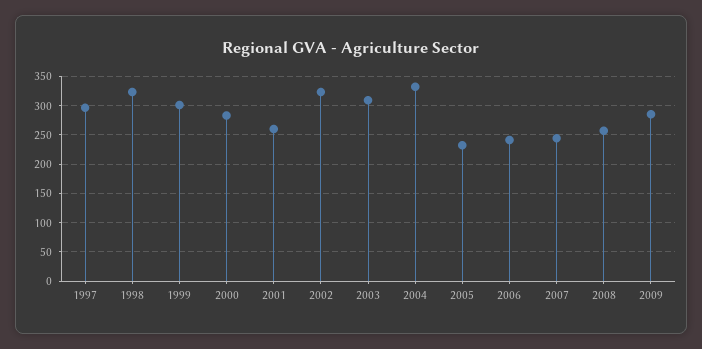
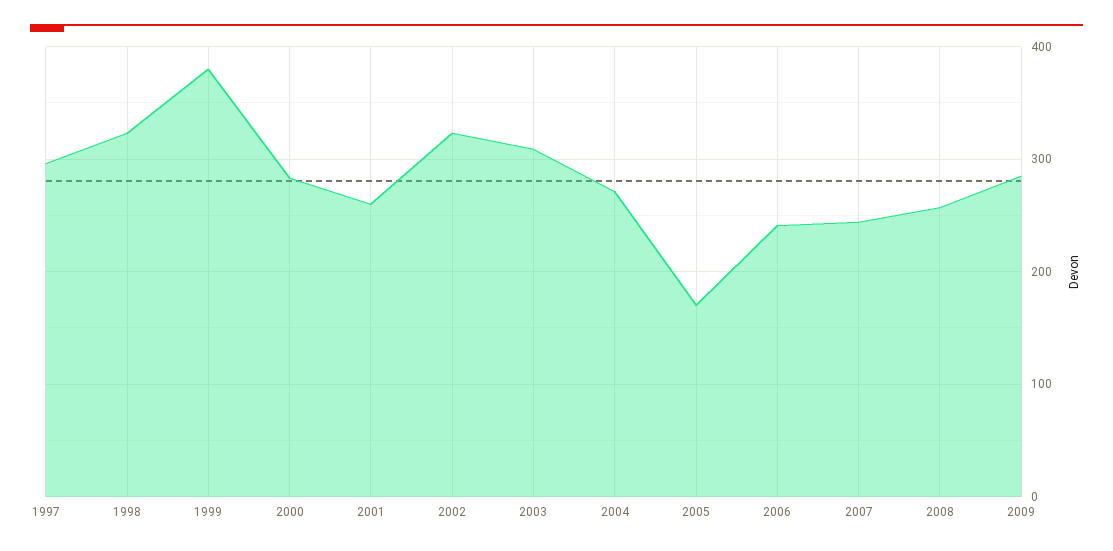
  {
    "1997": 300,
    "1998": 320,
-   "1999": 300,
+   "1999": 380,
    "2000": 280,
    "2001": 260,
    "2002": 320,
    "2003": 310,
-   "2004": 325,
+   "2004": 270,
-   "2005": 225,
+   "2005": 170,
    "2006": 240,
    "2007": 240,
    "2008": 260,
    "2009": 290
  }

